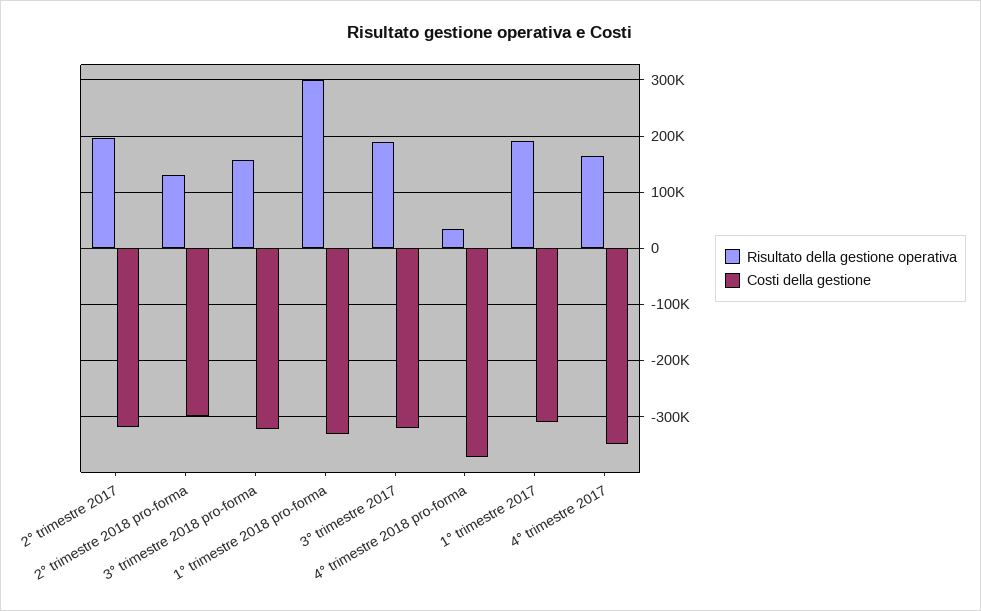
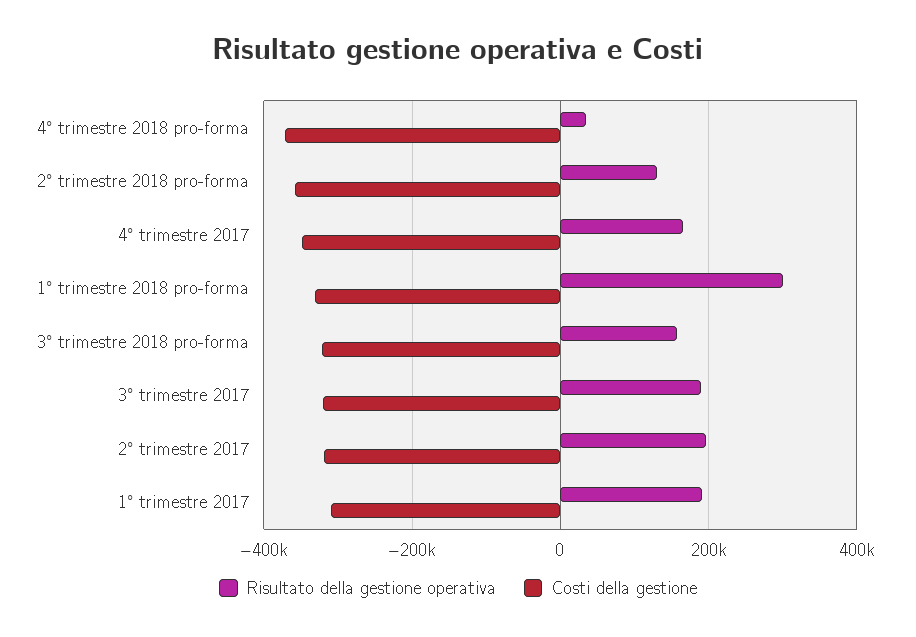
  {
    "Risultato della gestione operativa": {
      "2° trimestre 2017": 200000,
      "2° trimestre 2018 pro-forma": 140000,
      "3° trimestre 2018 pro-forma": 160000,
      "1° trimestre 2018 pro-forma": 300000,
      "3° trimestre 2017": 180000,
      "4° trimestre 2018 pro-forma": 40000,
      "1° trimestre 2017": 200000,
      "4° trimestre 2017": 160000
    },
    "Costi della gestione": {
      "2° trimestre 2017": -320000,
-     "2° trimestre 2018 pro-forma": -300000,
+     "2° trimestre 2018 pro-forma": -360000,
      "3° trimestre 2018 pro-forma": -320000,
      "1° trimestre 2018 pro-forma": -340000,
      "3° trimestre 2017": -320000,
      "4° trimestre 2018 pro-forma": -380000,
      "1° trimestre 2017": -300000,
      "4° trimestre 2017": -340000
    }
  }

